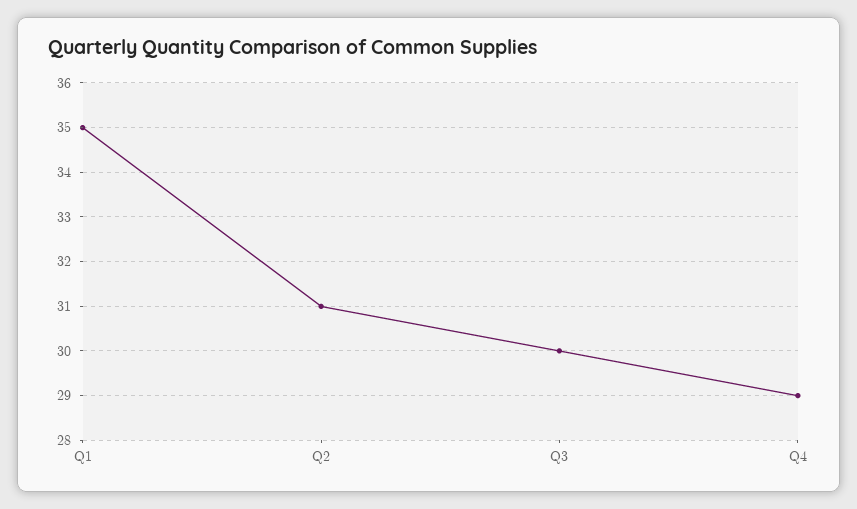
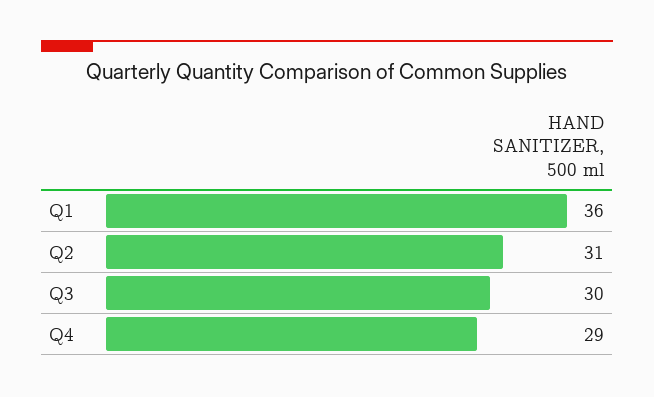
  {
-   "Q1": 35,
+   "Q1": 36,
    "Q2": 31,
    "Q3": 30,
    "Q4": 29
  }

